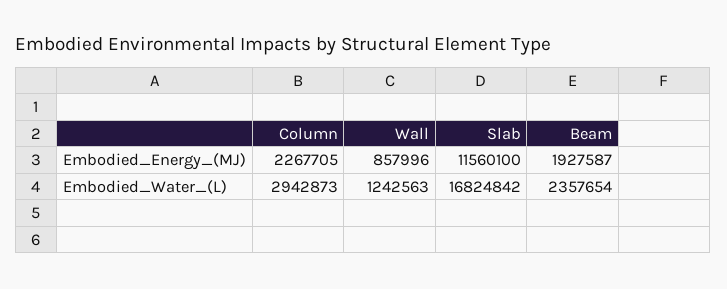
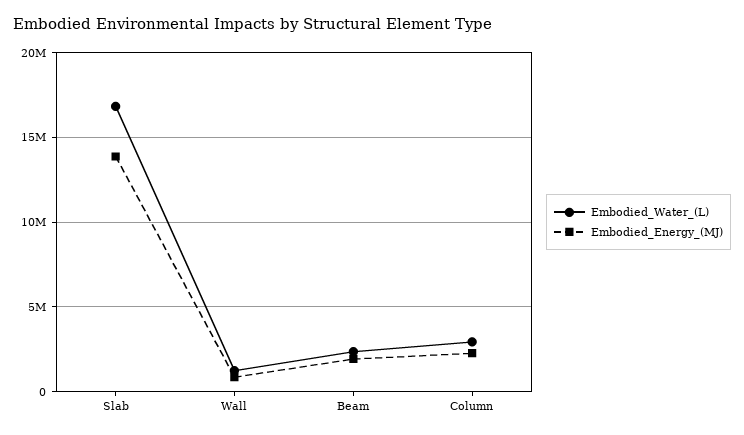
  {
    "Embodied_Energy_(MJ)": {
      "Column": 2267705,
      "Wall": 857996,
-     "Slab": 11560100,
+     "Slab": 14000000,
      "Beam": 1927587
    },
    "Embodied_Water_(L)": {
      "Column": 2942873,
      "Wall": 1242563,
      "Slab": 16824842,
      "Beam": 2357654
    }
  }

